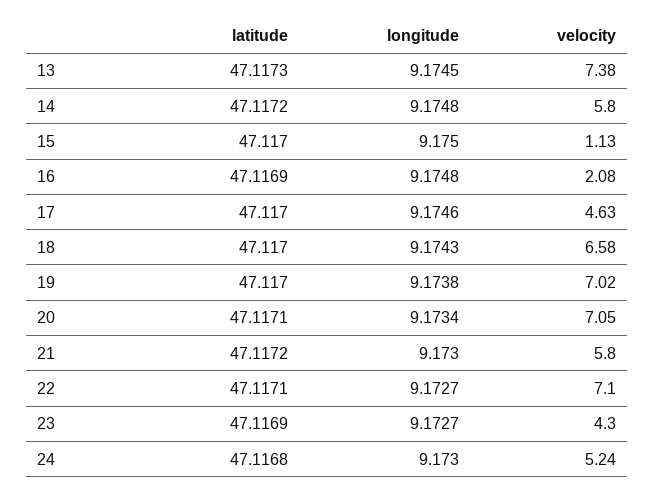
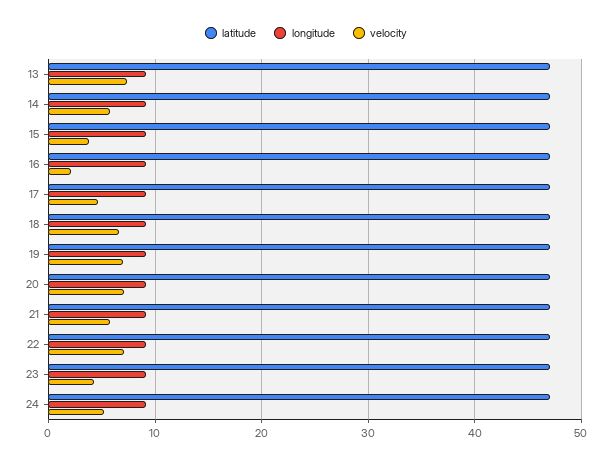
  {
    "latitude": {
      "13": 47.1173,
      "14": 47.1172,
      "15": 47.117,
      "16": 47.1169,
      "17": 47.117,
      "18": 47.117,
      "19": 47.117,
      "20": 47.1171,
      "21": 47.1172,
      "22": 47.1171,
      "23": 47.1169,
      "24": 47.1168
    },
    "longitude": {
      "13": 9.1745,
      "14": 9.1748,
      "15": 9.175,
      "16": 9.1748,
      "17": 9.1746,
      "18": 9.1743,
      "19": 9.1738,
      "20": 9.1734,
      "21": 9.173,
      "22": 9.1727,
      "23": 9.1727,
      "24": 9.173
    },
    "velocity": {
      "13": 7.38,
      "14": 5.8,
-     "15": 1.13,
+     "15": 4,
      "16": 2.08,
      "17": 4.63,
      "18": 6.58,
      "19": 7.02,
      "20": 7.05,
      "21": 5.8,
      "22": 7.1,
      "23": 4.3,
      "24": 5.24
    }
  }

